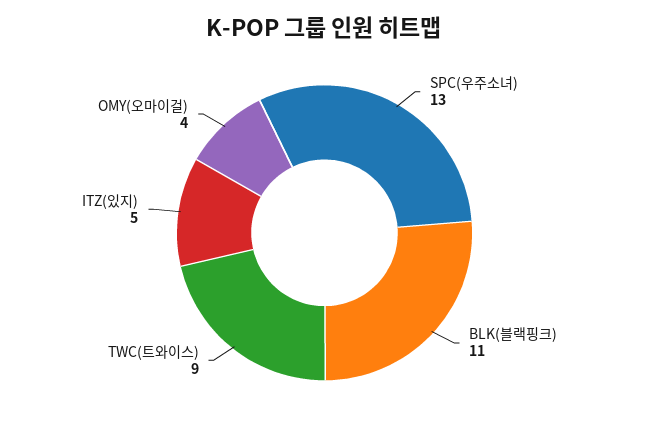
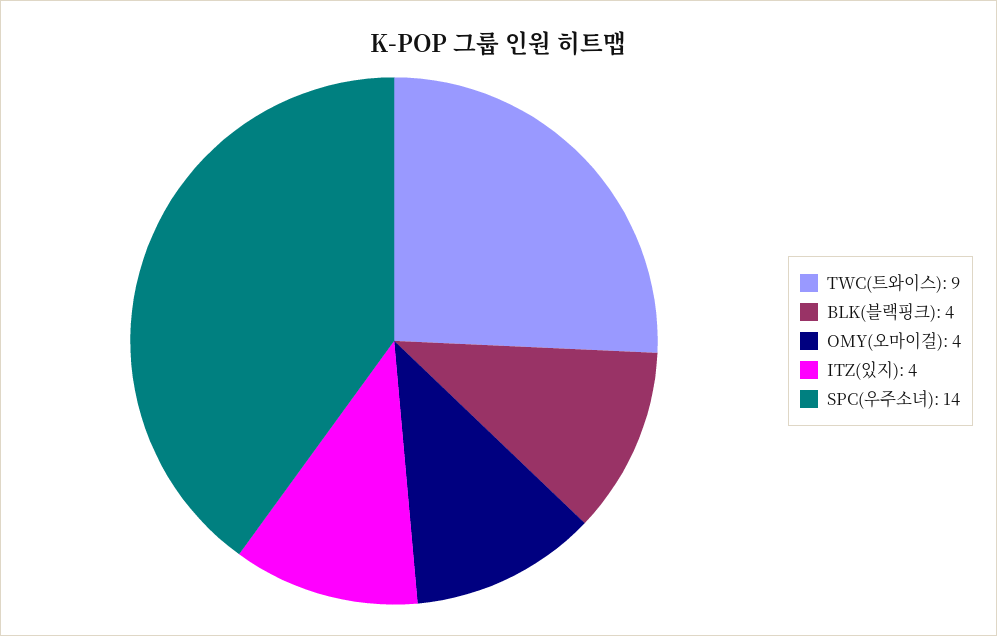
  {
-   "SPC(우주소녀)": 13,
+   "SPC(우주소녀)": 14,
-   "BLK(블랙핑크)": 11,
+   "BLK(블랙핑크)": 4,
    "TWC(트와이스)": 9,
-   "ITZ(있지)": 5,
+   "ITZ(있지)": 4,
    "OMY(오마이걸)": 4
  }

